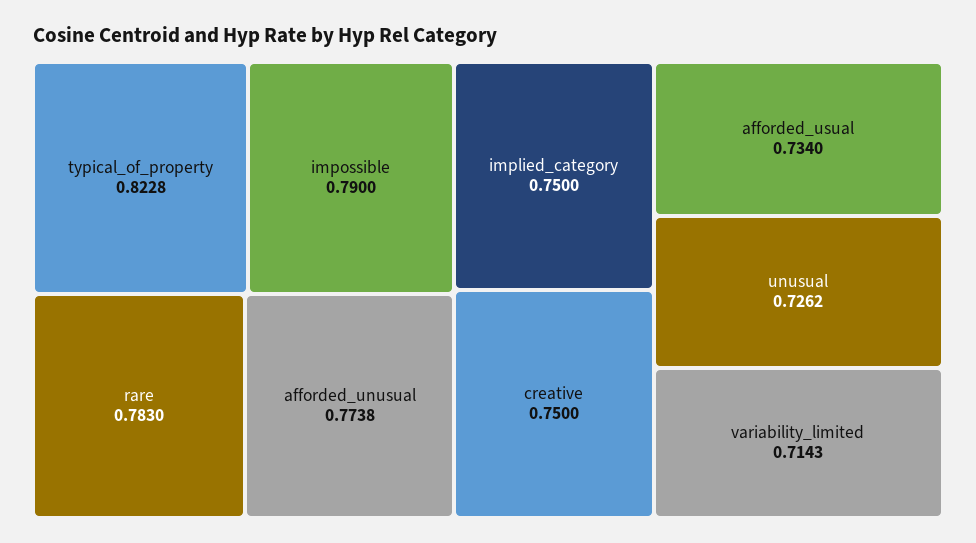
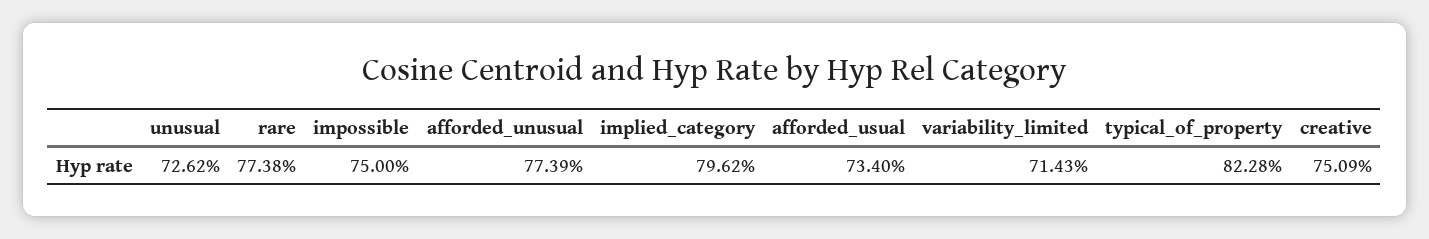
  {
    "typical_of_property": 0.8228,
-   "impossible": 0.79,
+   "impossible": 0.75,
-   "rare": 0.783,
+   "rare": 0.7738,
-   "afforded_unusual": 0.7738,
+   "afforded_unusual": 0.7739,
-   "implied_category": 0.75,
+   "implied_category": 0.7962,
-   "creative": 0.75,
+   "creative": 0.7509,
    "afforded_usual": 0.734,
    "unusual": 0.7262,
    "variability_limited": 0.7143
  }

